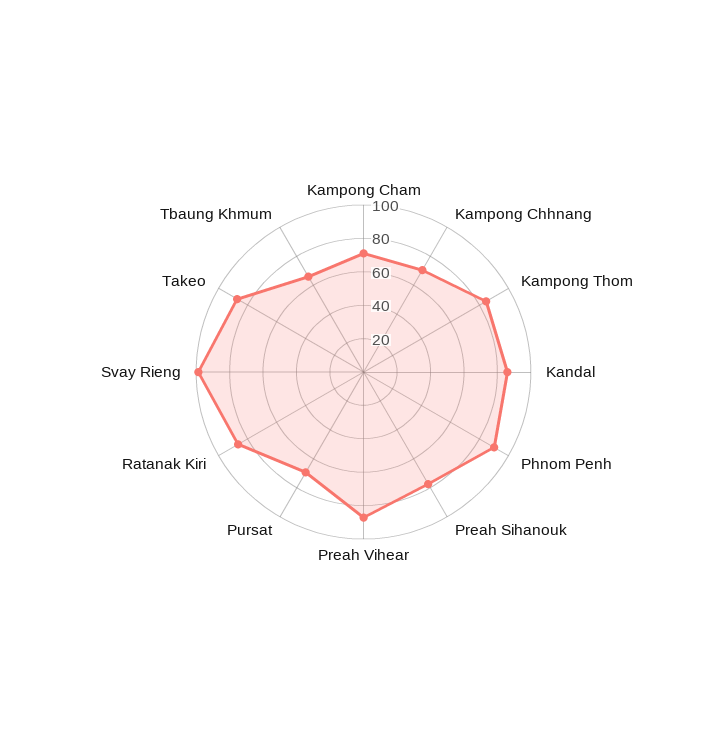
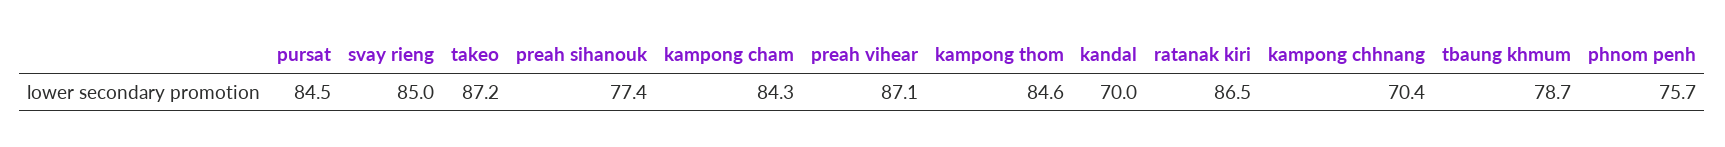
  {
-   "Kampong Cham": 70,
+   "Kampong Cham": 84.3,
    "Kampong Chhnang": 70.4,
    "Kampong Thom": 84.6,
-   "Kandal": 85,
+   "Kandal": 70,
-   "Phnom Penh": 90,
+   "Phnom Penh": 75.7,
    "Preah Sihanouk": 77.4,
    "Preah Vihear": 87.1,
-   "Pursat": 70,
+   "Pursat": 84.5,
    "Ratanak Kiri": 86.5,
-   "Svay Rieng": 100,
+   "Svay Rieng": 85,
    "Takeo": 87.2,
-   "Tbaung Khmum": 65
+   "Tbaung Khmum": 78.7
  }

